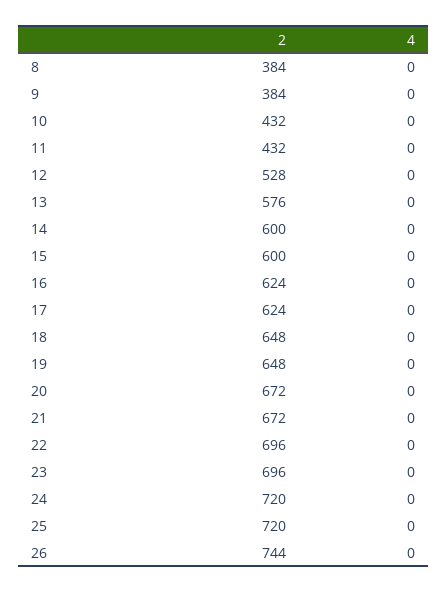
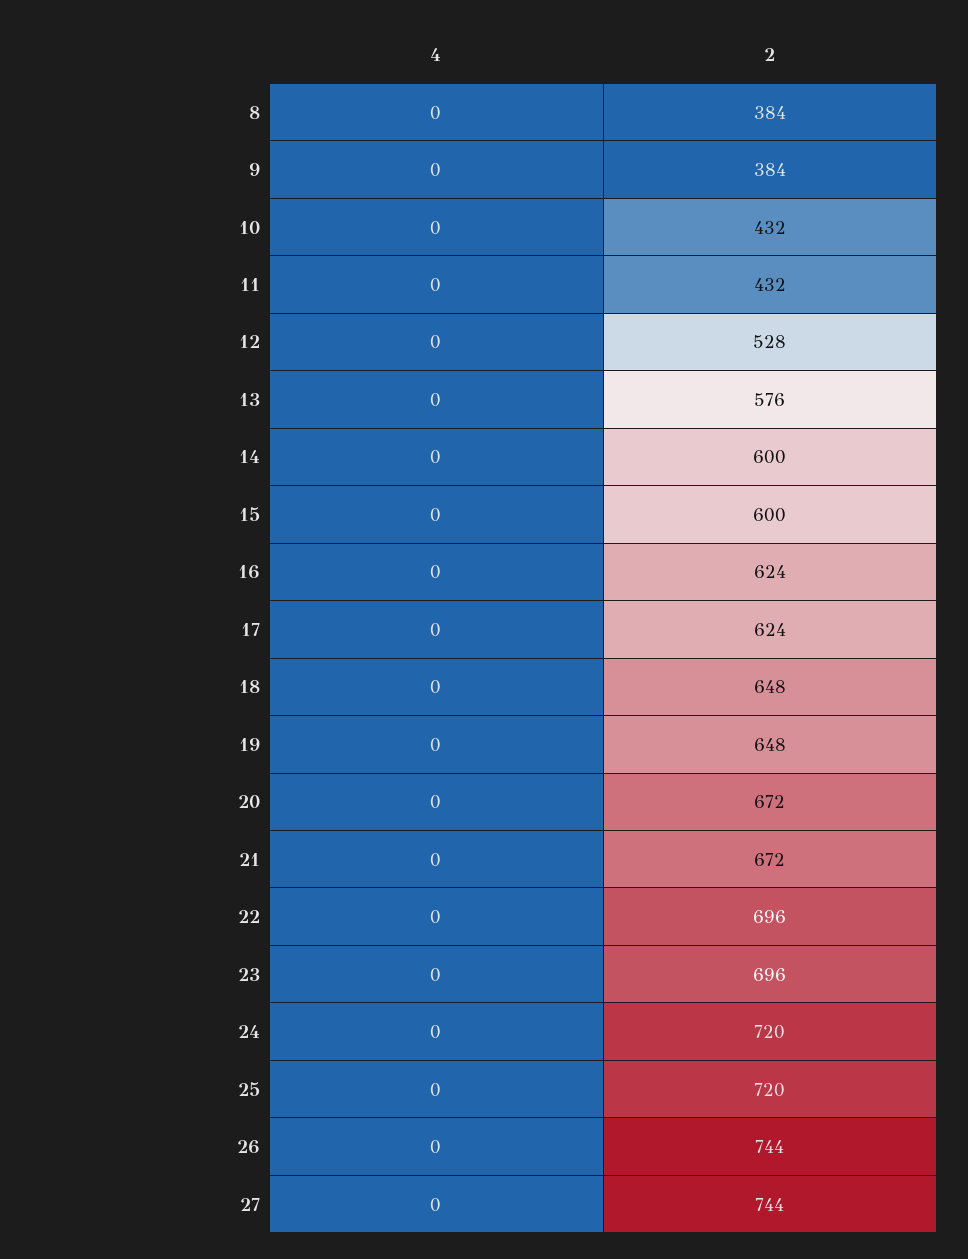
  {
    "2": {
      "8": 384,
      "9": 384,
      "10": 432,
      "11": 432,
      "12": 528,
      "13": 576,
      "14": 600,
      "15": 600,
      "16": 624,
      "17": 624,
      "18": 648,
      "19": 648,
      "20": 672,
      "21": 672,
      "22": 696,
      "23": 696,
      "24": 720,
      "25": 720,
-     "26": 744
+     "26": 744,
+     "27": 744
    },
    "4": {
      "8": 0,
      "9": 0,
      "10": 0,
      "11": 0,
      "12": 0,
      "13": 0,
      "14": 0,
      "15": 0,
      "16": 0,
      "17": 0,
      "18": 0,
      "19": 0,
      "20": 0,
      "21": 0,
      "22": 0,
      "23": 0,
      "24": 0,
      "25": 0,
-     "26": 0
+     "26": 0,
+     "27": 0
    }
  }

